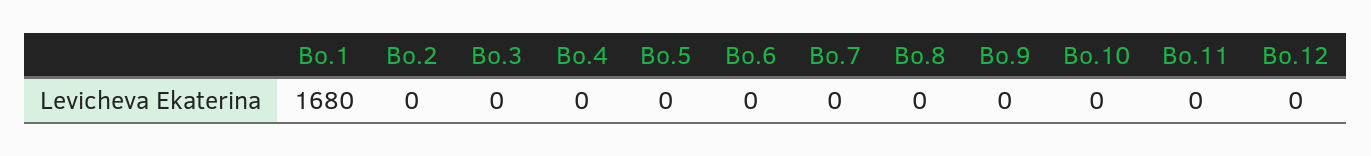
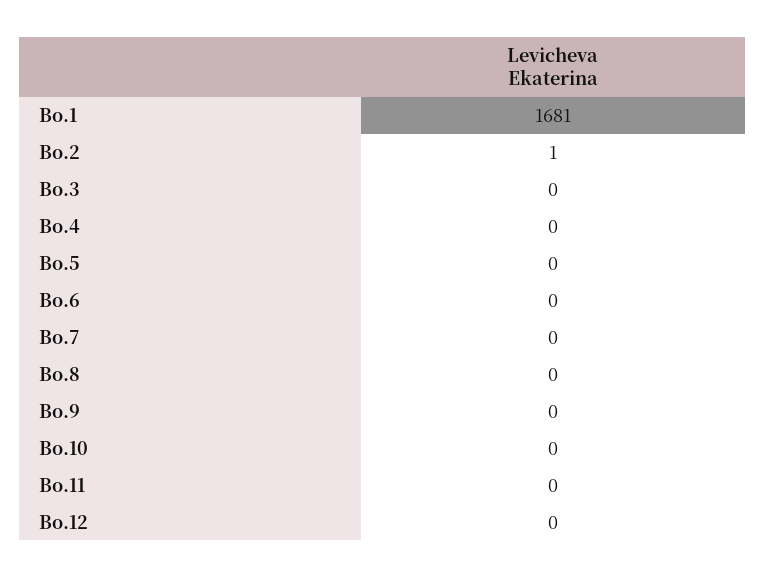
  {
-   "Bo.1": 1680,
+   "Bo.1": 1681,
-   "Bo.2": 0,
+   "Bo.2": 1,
    "Bo.3": 0,
    "Bo.4": 0,
    "Bo.5": 0,
    "Bo.6": 0,
    "Bo.7": 0,
    "Bo.8": 0,
    "Bo.9": 0,
    "Bo.10": 0,
    "Bo.11": 0,
    "Bo.12": 0
  }

